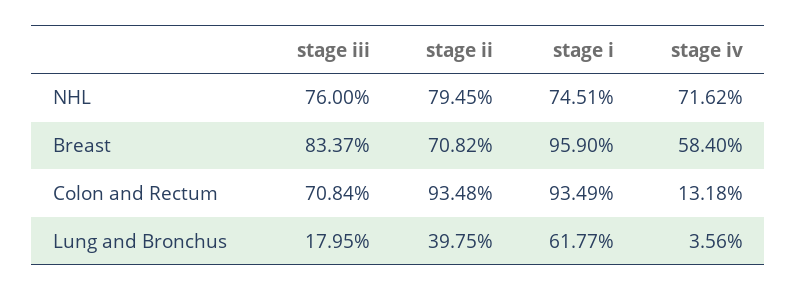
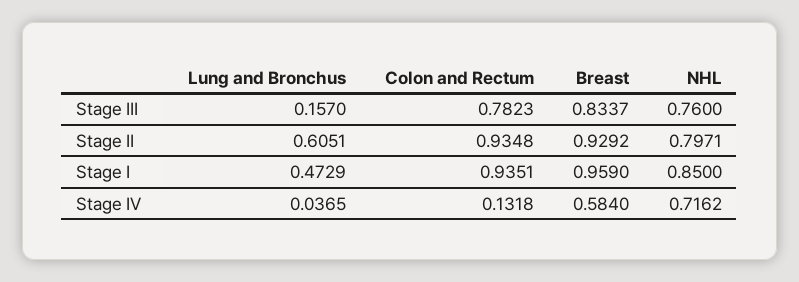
  {
    "stage iii": {
      "NHL": 0.76,
      "Breast": 0.8337,
-     "Colon and Rectum": 0.7084,
+     "Colon and Rectum": 0.7823,
-     "Lung and Bronchus": 0.1795
+     "Lung and Bronchus": 0.157
    },
    "stage ii": {
-     "NHL": 0.7945,
+     "NHL": 0.7971,
-     "Breast": 0.7082,
+     "Breast": 0.9292,
      "Colon and Rectum": 0.9348,
-     "Lung and Bronchus": 0.3975
+     "Lung and Bronchus": 0.6051
    },
    "stage i": {
-     "NHL": 0.7451,
+     "NHL": 0.85,
      "Breast": 0.959,
-     "Colon and Rectum": 0.9349,
+     "Colon and Rectum": 0.9351,
-     "Lung and Bronchus": 0.6177
+     "Lung and Bronchus": 0.4729
    },
    "stage iv": {
      "NHL": 0.7162,
      "Breast": 0.584,
      "Colon and Rectum": 0.1318,
-     "Lung and Bronchus": 0.0356
+     "Lung and Bronchus": 0.0365
    }
  }

